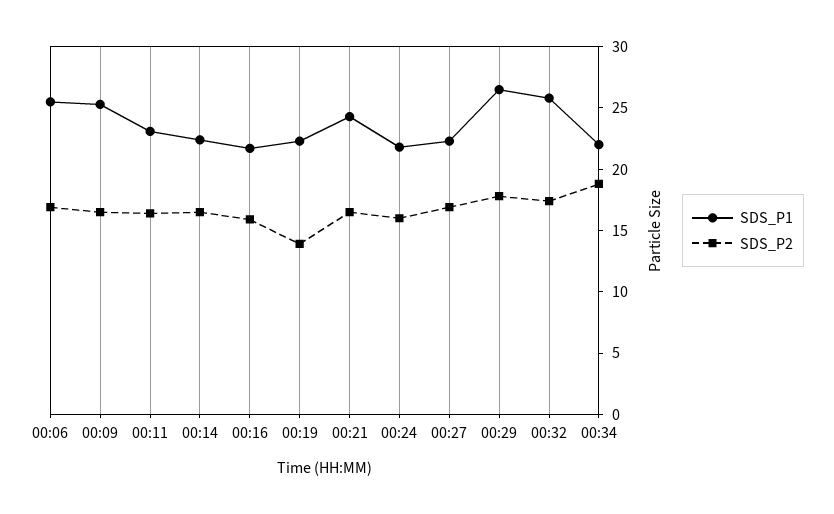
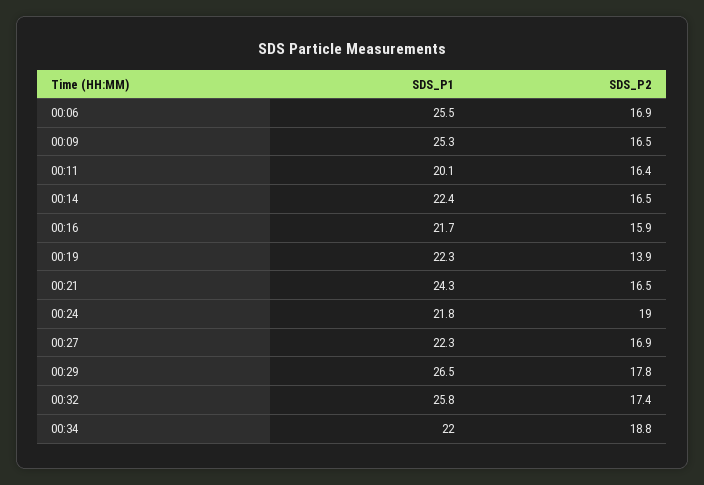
  {
    "SDS_P1": {
      "00:06": 25.5,
      "00:09": 25.3,
-     "00:11": 23,
+     "00:11": 20.1,
      "00:14": 22.4,
      "00:16": 21.7,
      "00:19": 22.3,
      "00:21": 24.3,
      "00:24": 21.8,
      "00:27": 22.3,
      "00:29": 26.5,
      "00:32": 25.8,
      "00:34": 22
    },
    "SDS_P2": {
      "00:06": 16.9,
      "00:09": 16.5,
      "00:11": 16.4,
      "00:14": 16.5,
      "00:16": 15.9,
      "00:19": 13.9,
      "00:21": 16.5,
-     "00:24": 16,
+     "00:24": 19,
      "00:27": 16.9,
      "00:29": 17.8,
      "00:32": 17.4,
      "00:34": 18.8
    }
  }

